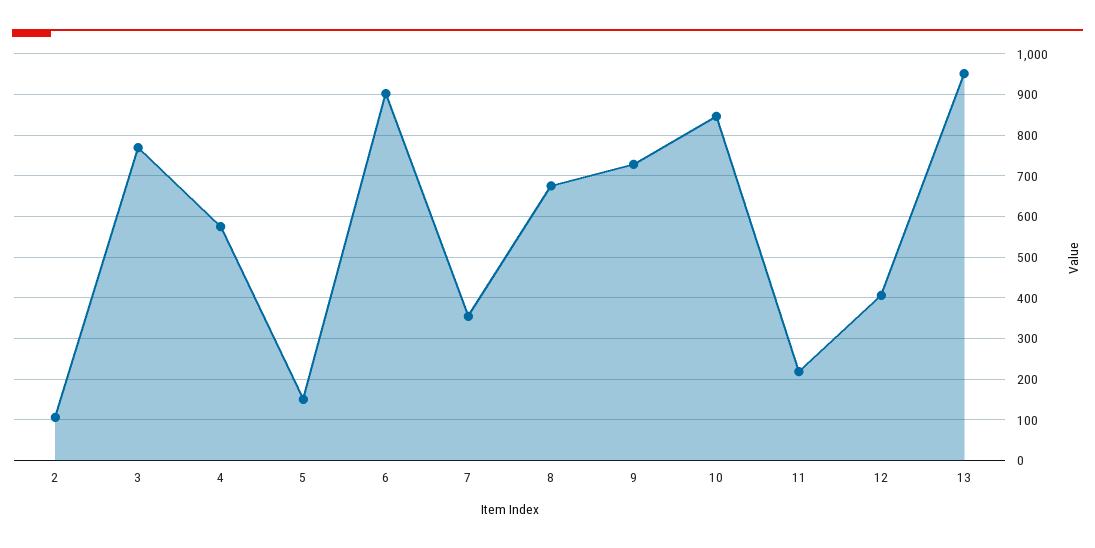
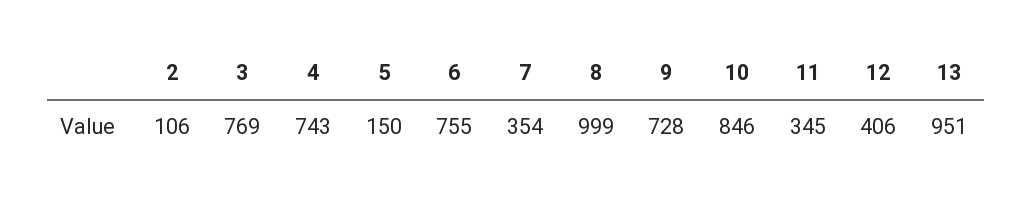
  {
    "2": 106,
    "3": 769,
-   "4": 580,
+   "4": 743,
    "5": 150,
-   "6": 900,
+   "6": 755,
    "7": 354,
-   "8": 680,
+   "8": 999,
    "9": 728,
    "10": 846,
-   "11": 220,
+   "11": 345,
    "12": 406,
    "13": 951
  }

